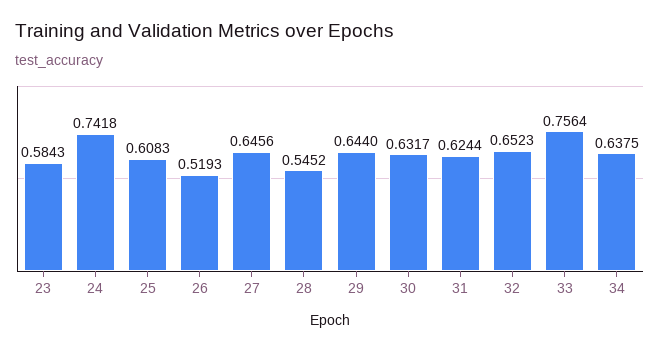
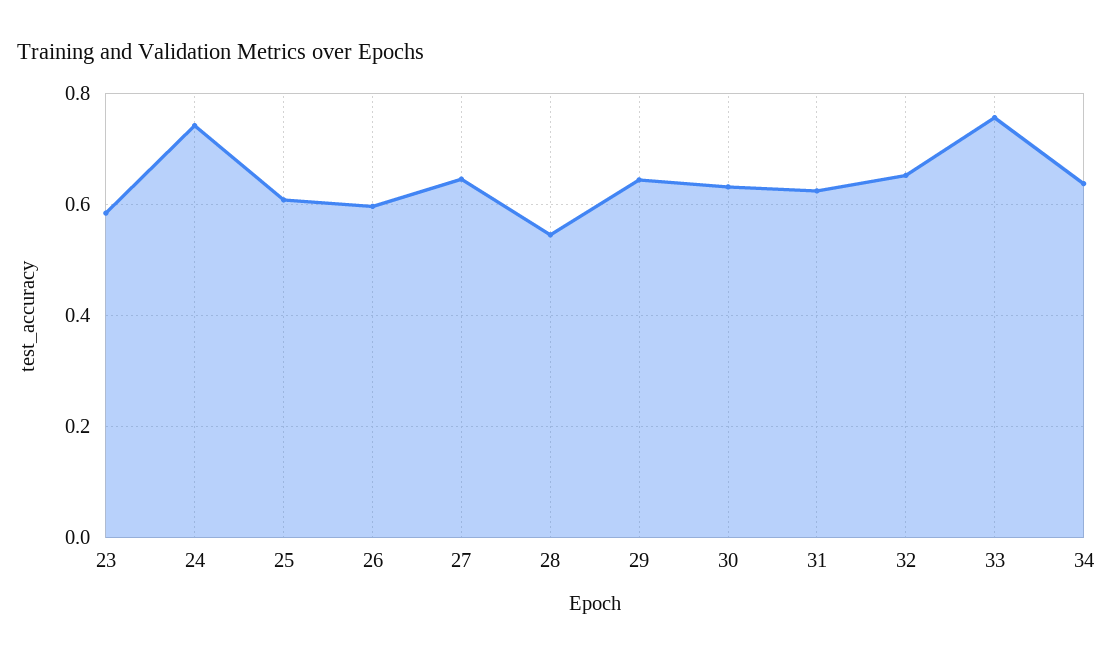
  {
    "23": 0.5843,
    "24": 0.7418,
    "25": 0.6083,
-   "26": 0.5193,
+   "26": 0.6,
    "27": 0.6456,
    "28": 0.5452,
    "29": 0.644,
    "30": 0.6317,
    "31": 0.6244,
    "32": 0.6523,
    "33": 0.7564,
    "34": 0.6375
  }

